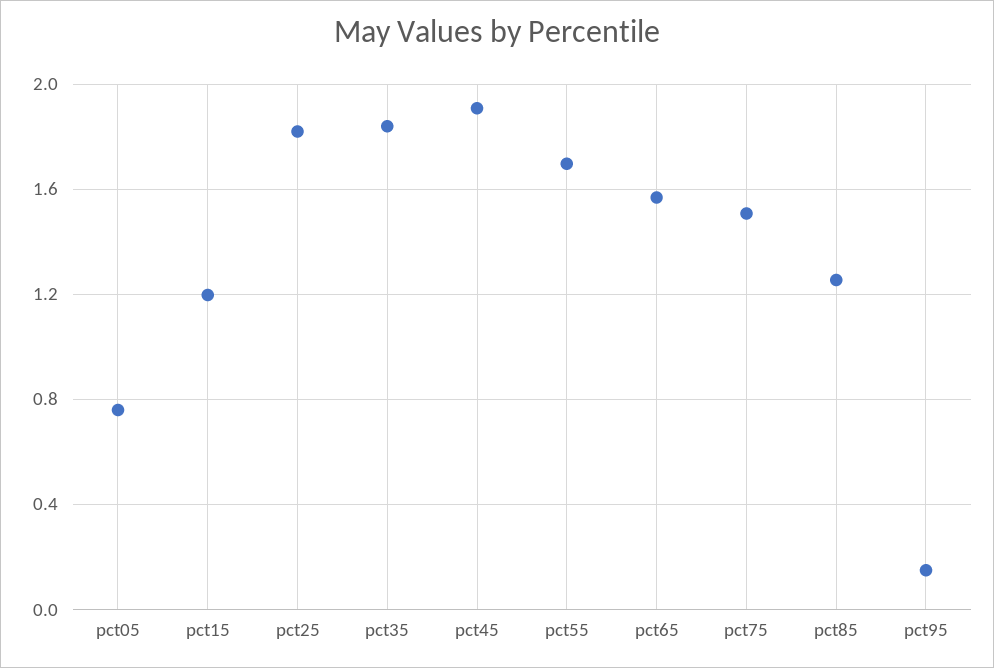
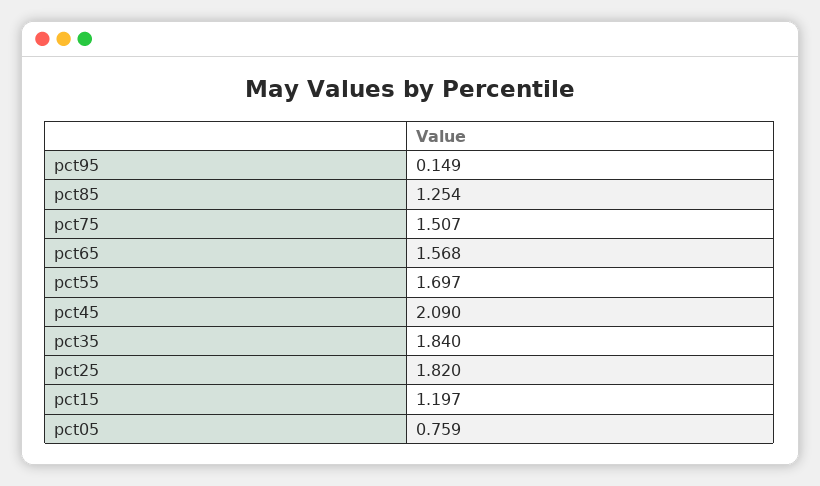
  {
    "pct05": 0.759,
    "pct15": 1.197,
    "pct25": 1.82,
    "pct35": 1.84,
-   "pct45": 1.9,
+   "pct45": 2.09,
    "pct55": 1.697,
    "pct65": 1.568,
    "pct75": 1.507,
    "pct85": 1.254,
    "pct95": 0.149
  }

